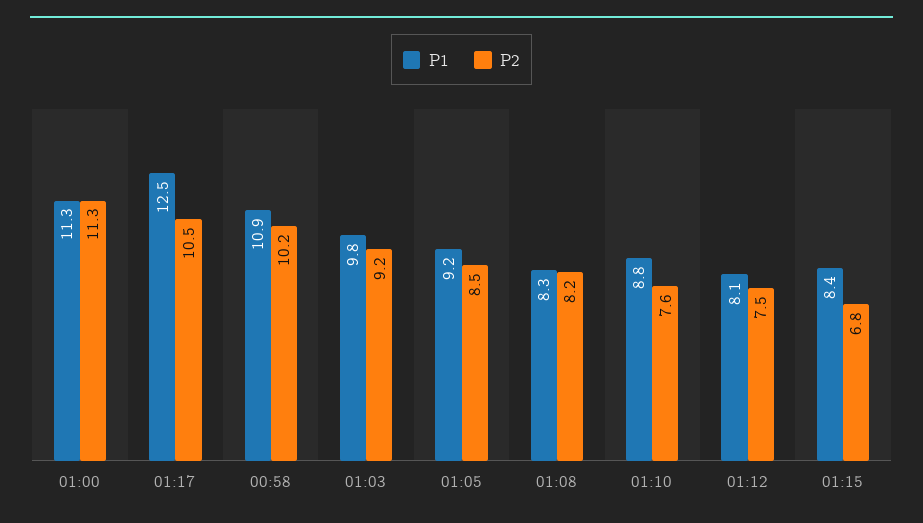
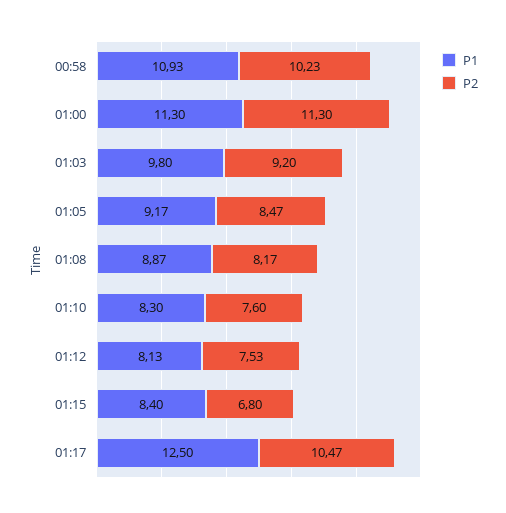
  {
    "P1": {
      "01:00": 11.3,
      "01:17": 12.5,
      "00:58": 10.93,
      "01:03": 9.8,
      "01:05": 9.17,
-     "01:08": 8.3,
+     "01:08": 8.87,
-     "01:10": 8.8,
+     "01:10": 8.3,
      "01:12": 8.13,
      "01:15": 8.4
    },
    "P2": {
      "01:00": 11.3,
      "01:17": 10.47,
      "00:58": 10.23,
      "01:03": 9.2,
      "01:05": 8.47,
      "01:08": 8.17,
      "01:10": 7.6,
      "01:12": 7.53,
      "01:15": 6.8
    }
  }

